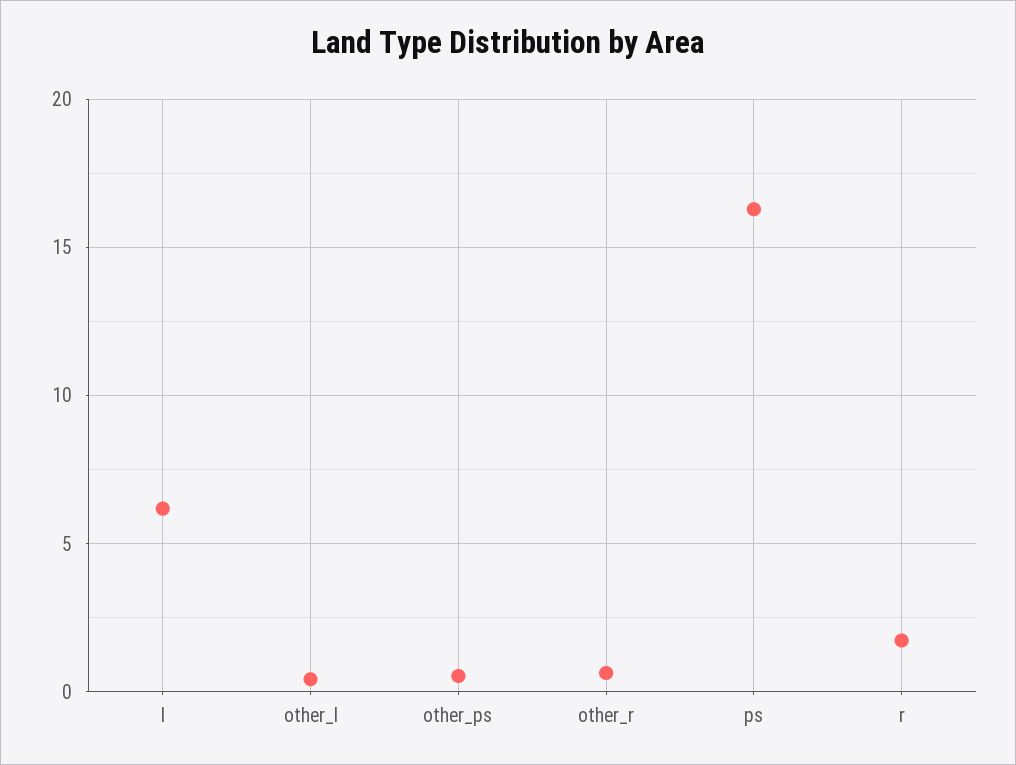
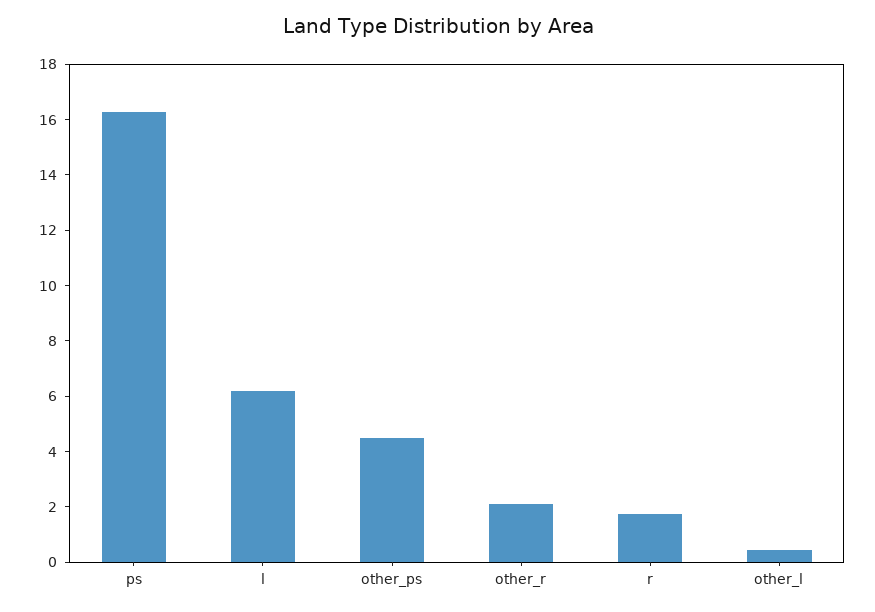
  {
    "l": 6,
    "other_l": 0.5,
-   "other_ps": 0.5,
+   "other_ps": 4.5,
-   "other_r": 0.5,
+   "other_r": 2,
    "ps": 16.5,
    "r": 1.5
  }

